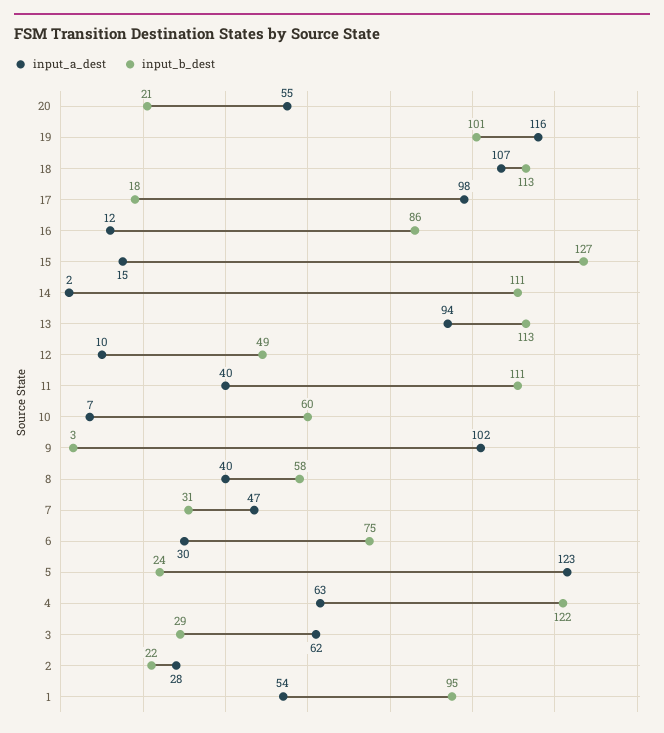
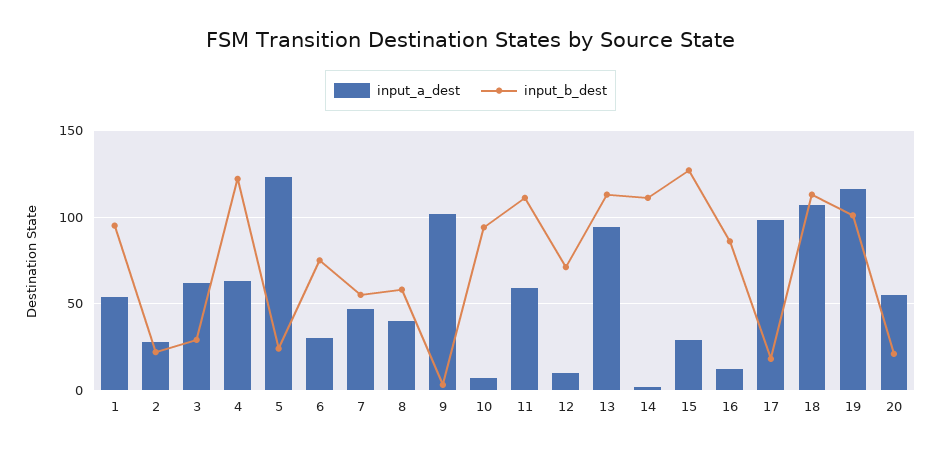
  {
    "input_a_dest": {
      "20": 55,
      "19": 116,
      "18": 107,
      "17": 98,
      "16": 12,
-     "15": 15,
+     "15": 30,
      "14": 2,
      "13": 94,
      "12": 10,
-     "11": 40,
+     "11": 60,
      "10": 7,
      "9": 102,
      "8": 40,
      "7": 47,
      "6": 30,
      "5": 123,
      "4": 63,
      "3": 62,
      "2": 28,
      "1": 54
    },
    "input_b_dest": {
      "20": 21,
      "19": 101,
      "18": 113,
      "17": 18,
      "16": 86,
      "15": 127,
      "14": 111,
      "13": 113,
-     "12": 49,
+     "12": 70,
      "11": 111,
-     "10": 60,
+     "10": 95,
      "9": 3,
      "8": 58,
-     "7": 31,
+     "7": 55,
      "6": 75,
      "5": 24,
      "4": 122,
      "3": 29,
      "2": 22,
      "1": 95
    }
  }

